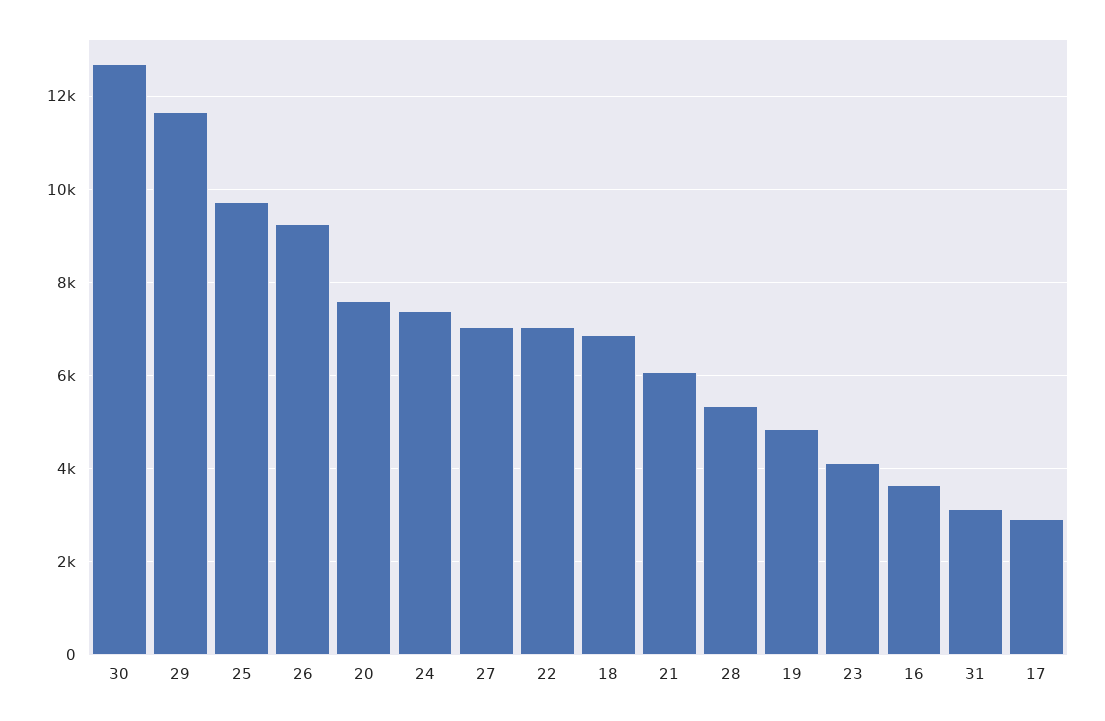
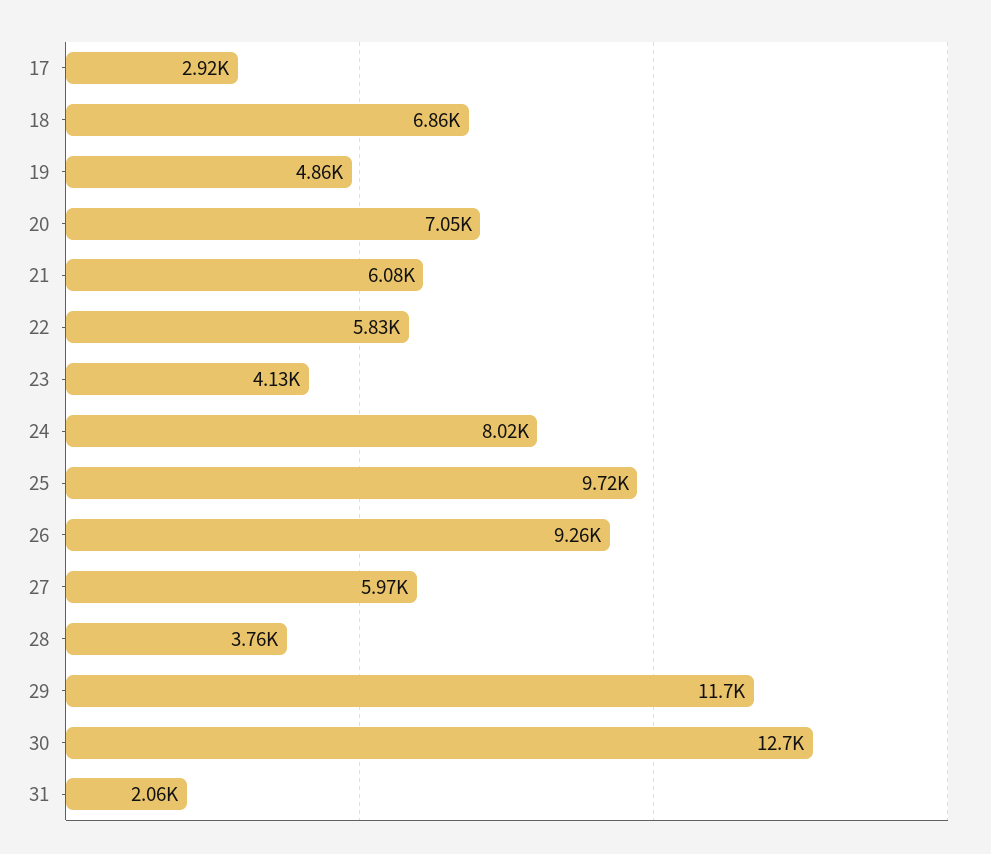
  {
    "30": 12700,
    "29": 11700,
    "25": 9720,
    "26": 9260,
-   "20": 7600,
+   "20": 7050,
-   "24": 7400,
+   "24": 8020,
-   "27": 7000,
+   "27": 5970,
-   "22": 7000,
+   "22": 5830,
    "18": 6860,
    "21": 6080,
-   "28": 5400,
+   "28": 3760,
    "19": 4860,
    "23": 4130,
-   "16": 3600,
-   "31": 3200,
+   "31": 2060,
    "17": 2920
  }

